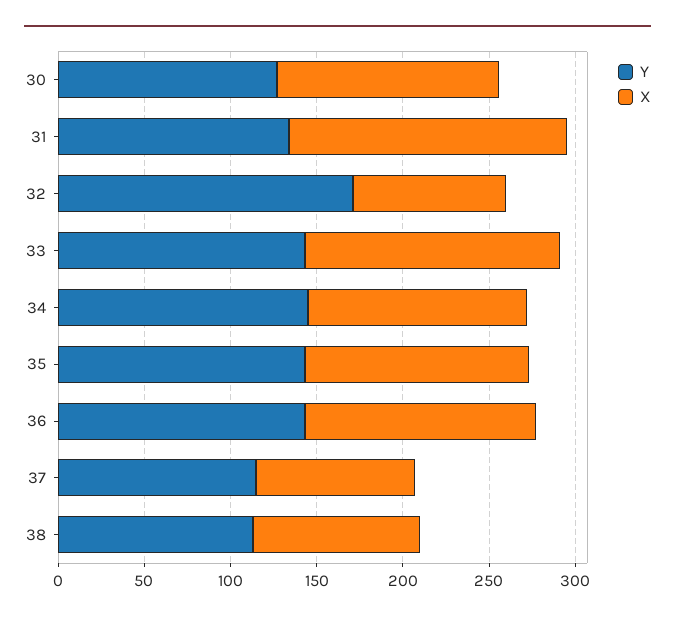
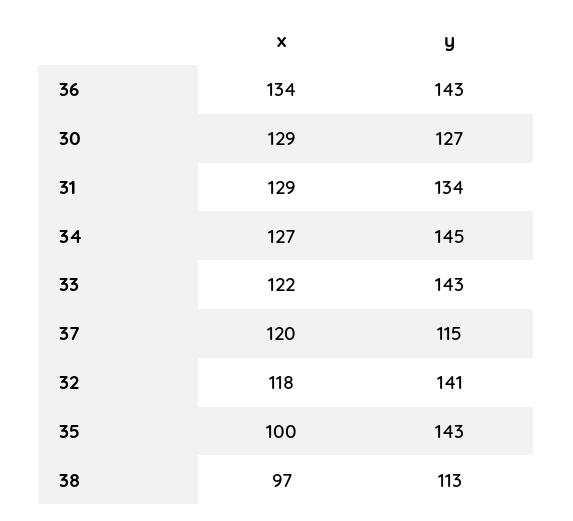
  {
    "Y": {
      "30": 127,
      "31": 134,
-     "32": 170,
+     "32": 141,
      "33": 143,
      "34": 145,
      "35": 143,
      "36": 143,
      "37": 115,
      "38": 113
    },
    "X": {
      "30": 129,
-     "31": 160,
+     "31": 129,
-     "32": 90,
+     "32": 118,
-     "33": 150,
+     "33": 122,
      "34": 127,
-     "35": 130,
+     "35": 100,
      "36": 134,
-     "37": 90,
+     "37": 120,
      "38": 97
    }
  }

